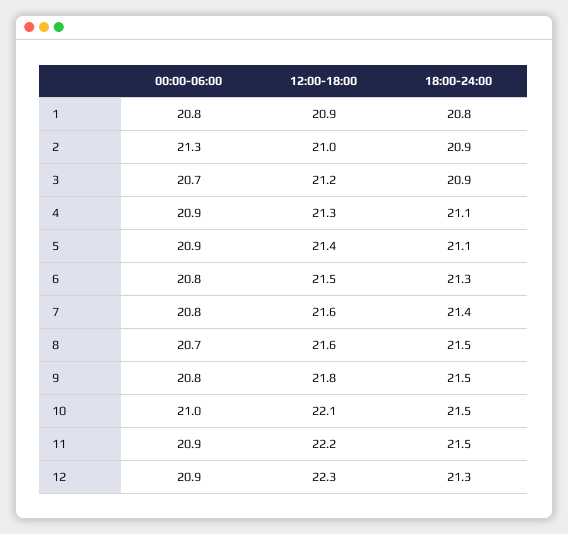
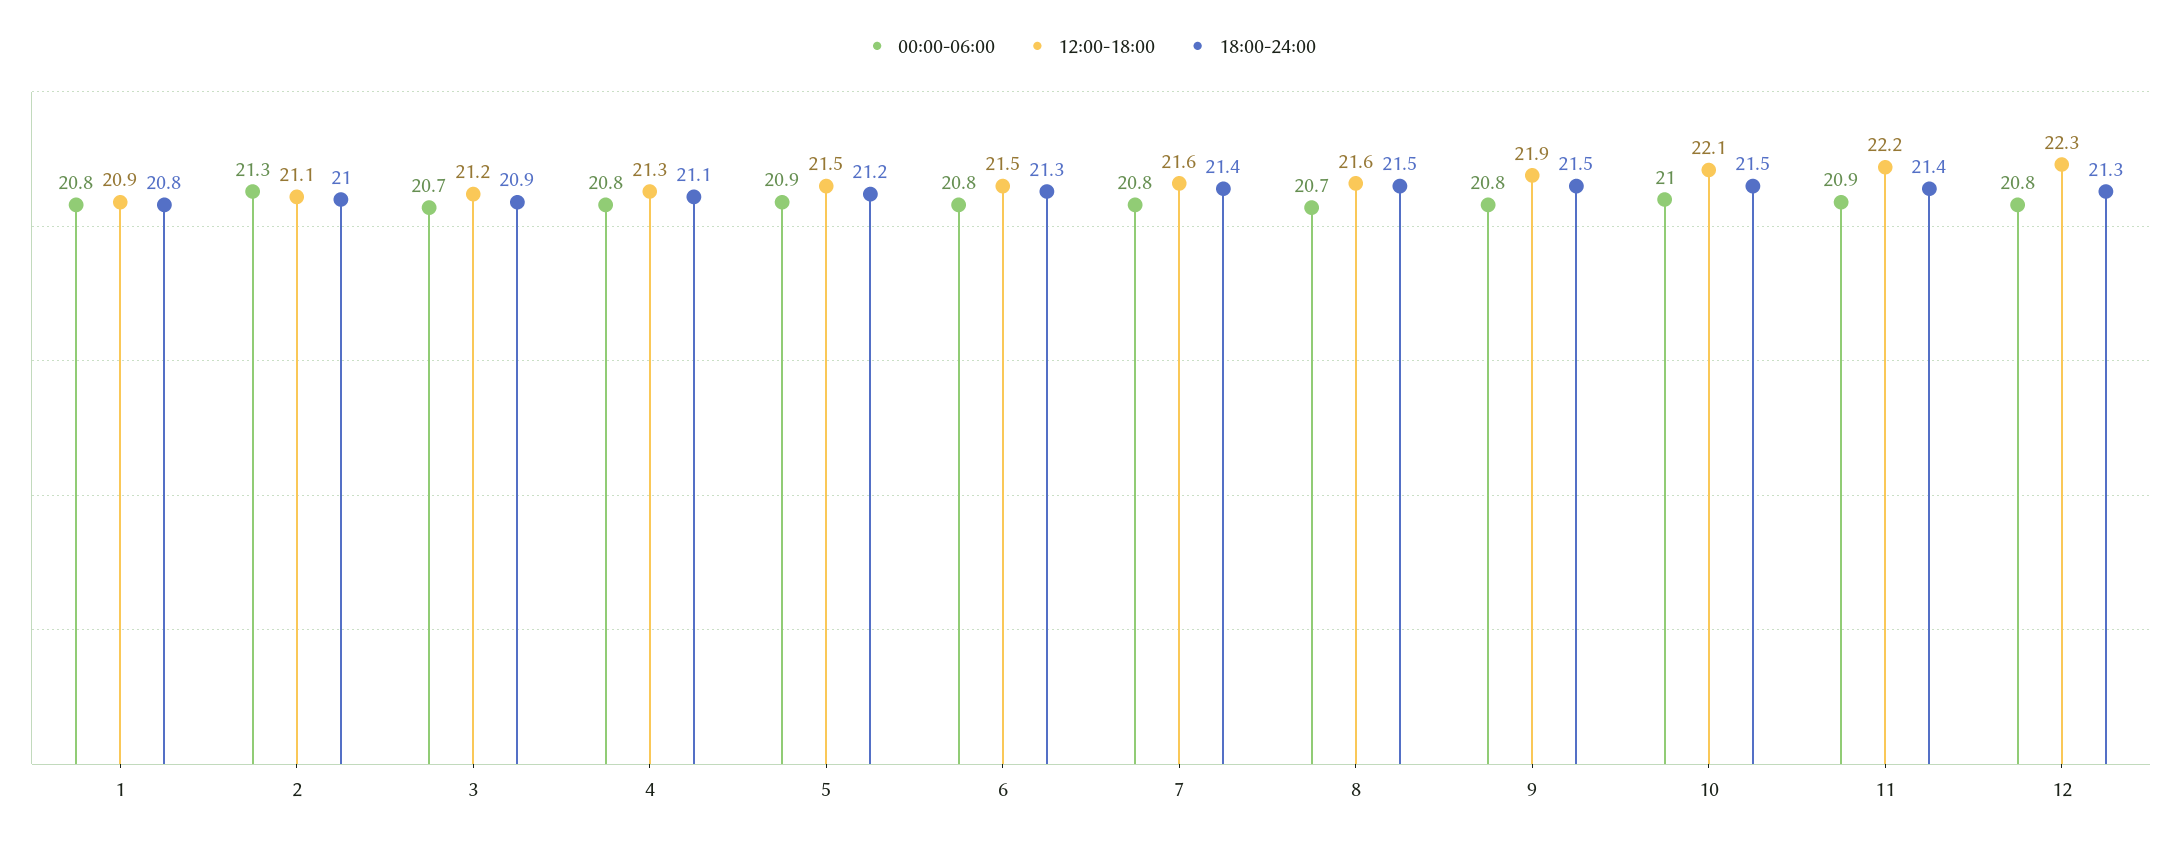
  {
    "00:00-06:00": {
      "1": 20.8,
      "2": 21.3,
      "3": 20.7,
-     "4": 20.9,
+     "4": 20.8,
      "5": 20.9,
      "6": 20.8,
      "7": 20.8,
      "8": 20.7,
      "9": 20.8,
      "10": 21,
      "11": 20.9,
-     "12": 20.9
+     "12": 20.8
    },
    "12:00-18:00": {
      "1": 20.9,
-     "2": 21,
+     "2": 21.1,
      "3": 21.2,
      "4": 21.3,
-     "5": 21.4,
+     "5": 21.5,
      "6": 21.5,
      "7": 21.6,
      "8": 21.6,
-     "9": 21.8,
+     "9": 21.9,
      "10": 22.1,
      "11": 22.2,
      "12": 22.3
    },
    "18:00-24:00": {
      "1": 20.8,
-     "2": 20.9,
+     "2": 21,
      "3": 20.9,
      "4": 21.1,
-     "5": 21.1,
+     "5": 21.2,
      "6": 21.3,
      "7": 21.4,
      "8": 21.5,
      "9": 21.5,
      "10": 21.5,
-     "11": 21.5,
+     "11": 21.4,
      "12": 21.3
    }
  }

